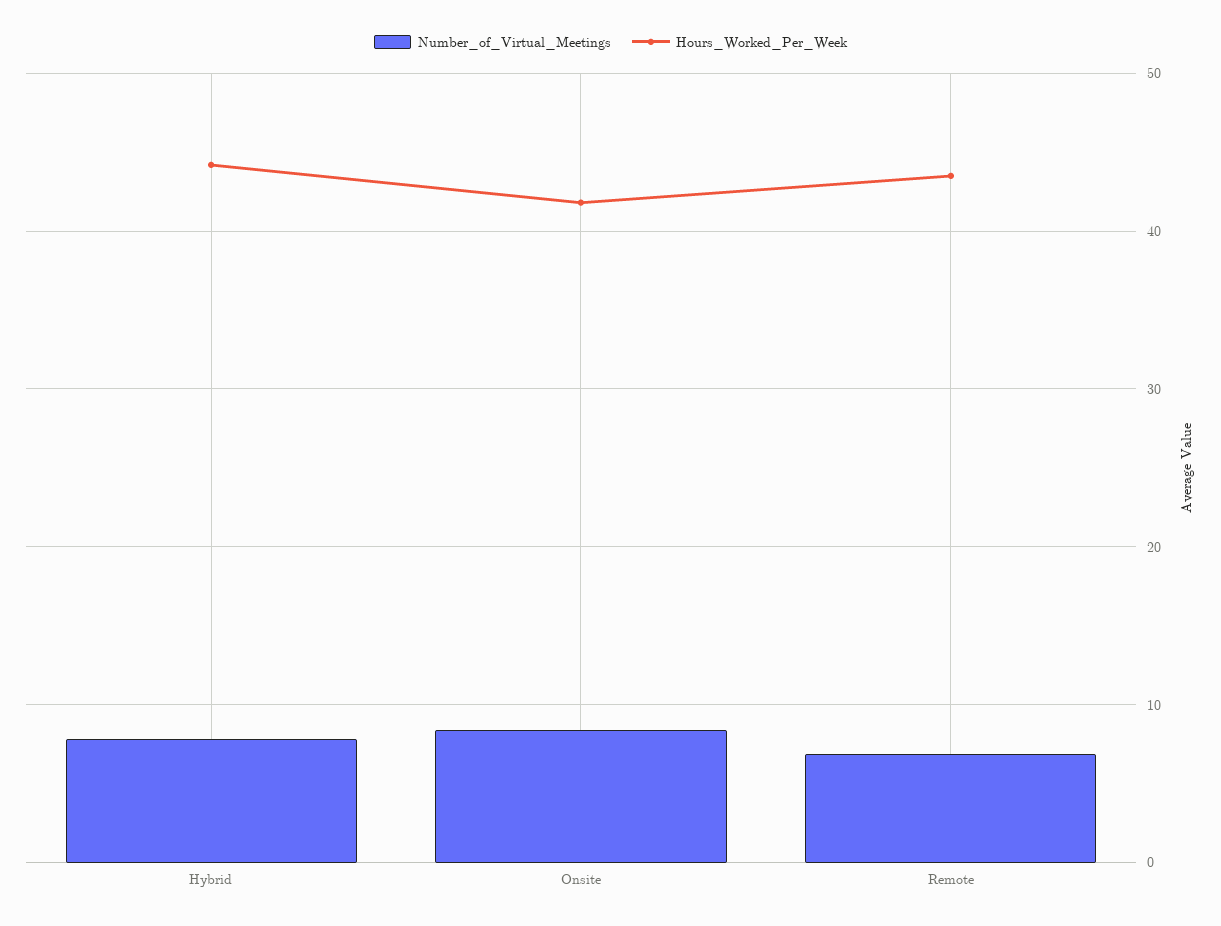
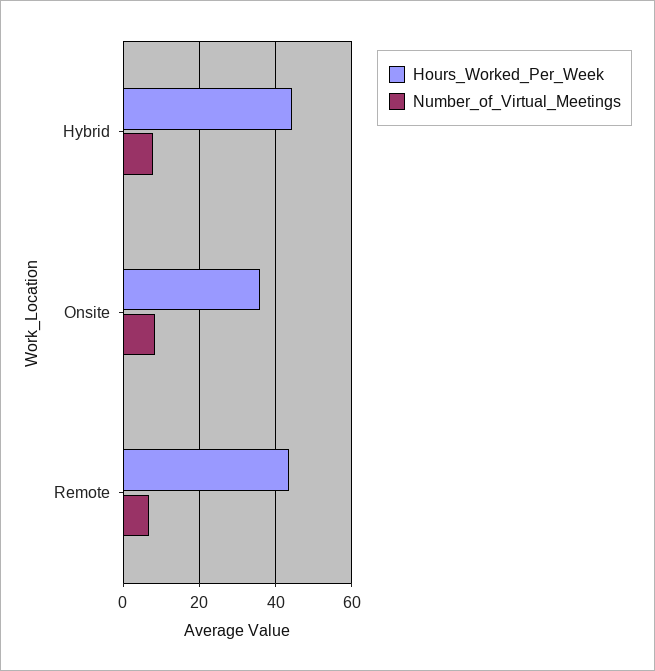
  {
    "Number_of_Virtual_Meetings": {
      "Hybrid": 8,
      "Onsite": 8,
      "Remote": 7
    },
    "Hours_Worked_Per_Week": {
      "Hybrid": 44,
-     "Onsite": 42,
+     "Onsite": 36,
      "Remote": 44
    }
  }

